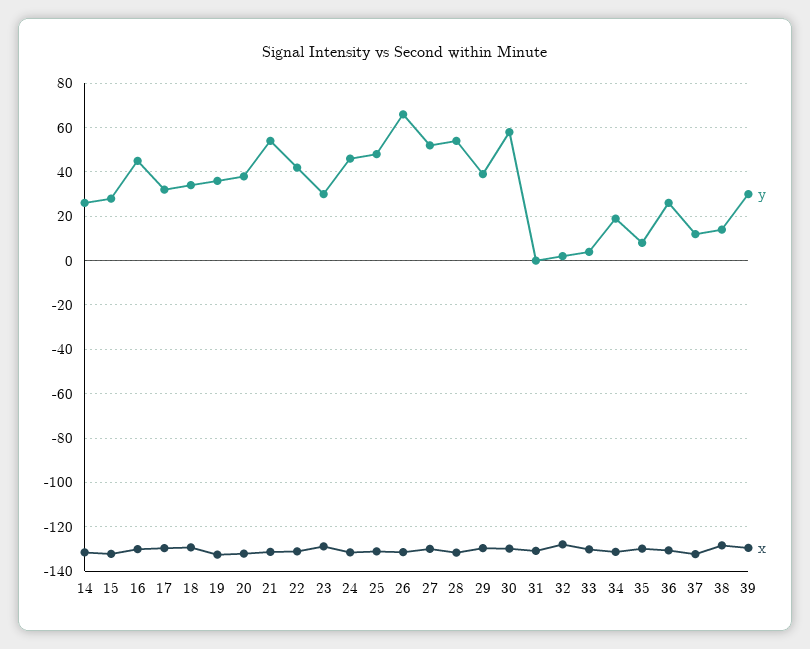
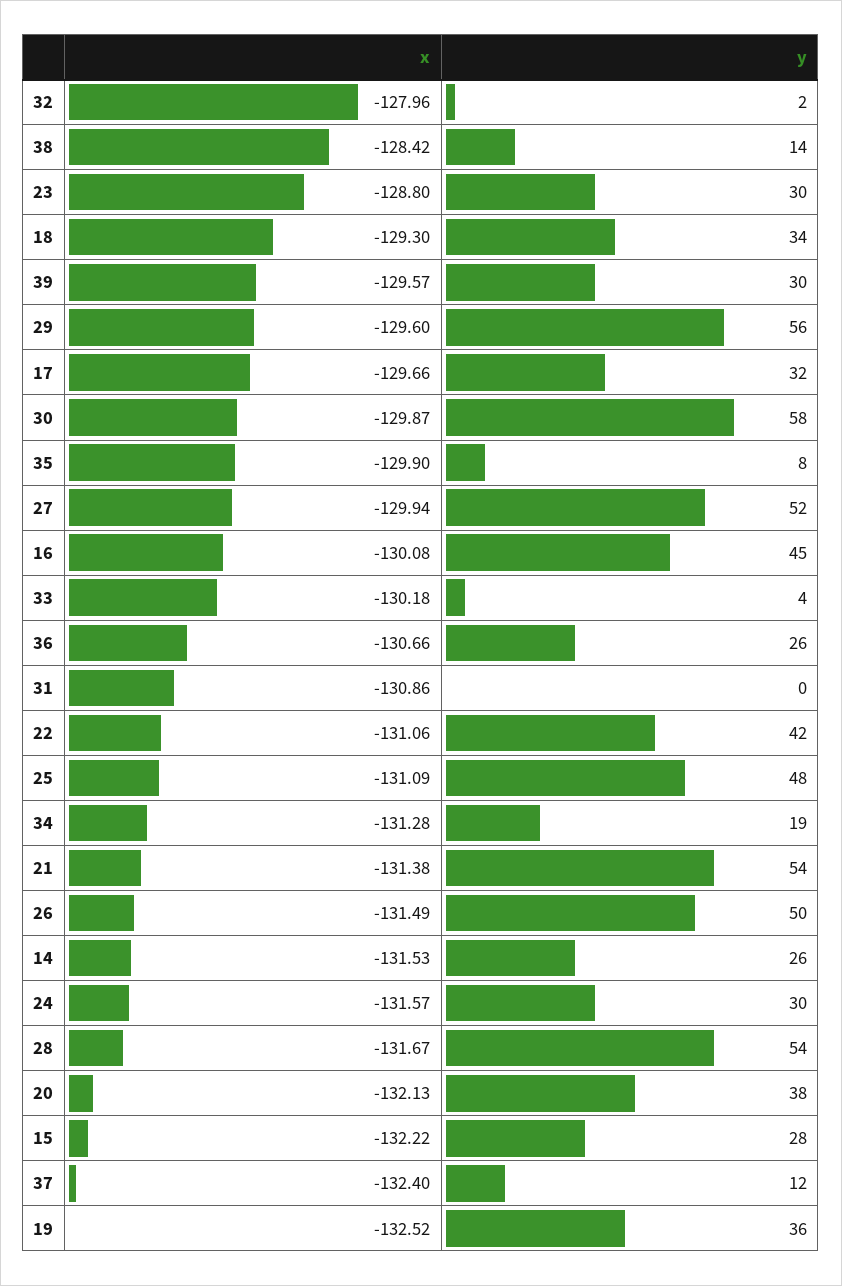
  {
    "y": {
      "14": 26,
      "15": 28,
      "16": 45,
      "17": 32,
      "18": 34,
      "19": 36,
      "20": 38,
      "21": 54,
      "22": 42,
      "23": 30,
-     "24": 45,
+     "24": 30,
      "25": 48,
-     "26": 65,
+     "26": 50,
      "27": 52,
      "28": 54,
-     "29": 40,
+     "29": 56,
      "30": 58,
      "31": 0,
      "32": 2,
      "33": 4,
      "34": 19,
      "35": 8,
      "36": 26,
      "37": 12,
      "38": 14,
      "39": 30
    },
    "x": {
      "14": -131.53,
      "15": -132.22,
      "16": -130.08,
      "17": -129.66,
      "18": -129.3,
      "19": -132.52,
      "20": -132.13,
      "21": -131.38,
      "22": -131.06,
      "23": -128.8,
      "24": -131.57,
      "25": -131.09,
      "26": -131.49,
      "27": -129.94,
      "28": -131.67,
      "29": -129.6,
      "30": -129.87,
      "31": -130.86,
      "32": -127.96,
      "33": -130.18,
      "34": -131.28,
      "35": -129.9,
      "36": -130.66,
      "37": -132.4,
      "38": -128.42,
      "39": -129.57
    }
  }

